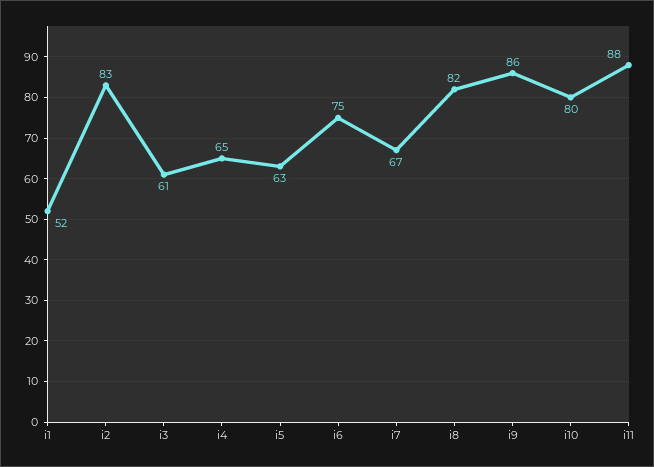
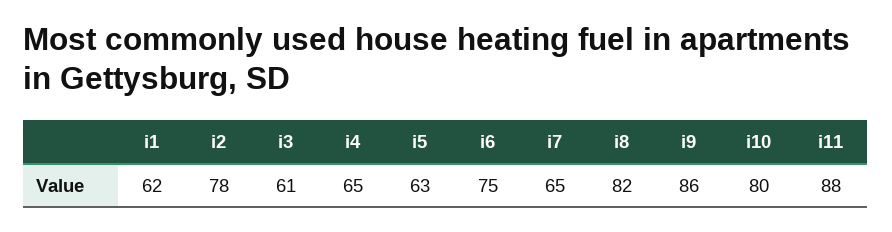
  {
-   "i1": 52,
+   "i1": 62,
-   "i2": 83,
+   "i2": 78,
    "i3": 61,
    "i4": 65,
    "i5": 63,
    "i6": 75,
-   "i7": 67,
+   "i7": 65,
    "i8": 82,
    "i9": 86,
    "i10": 80,
    "i11": 88
  }

